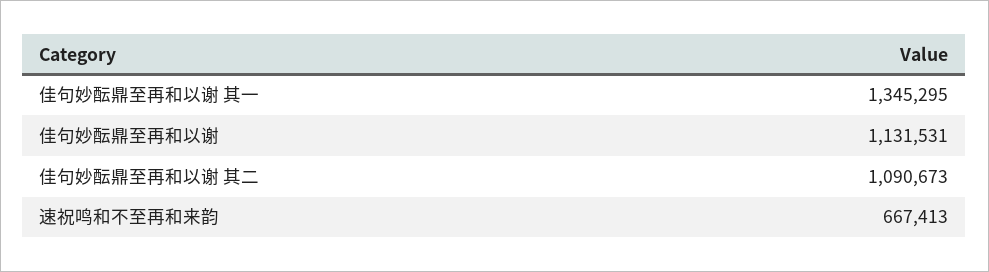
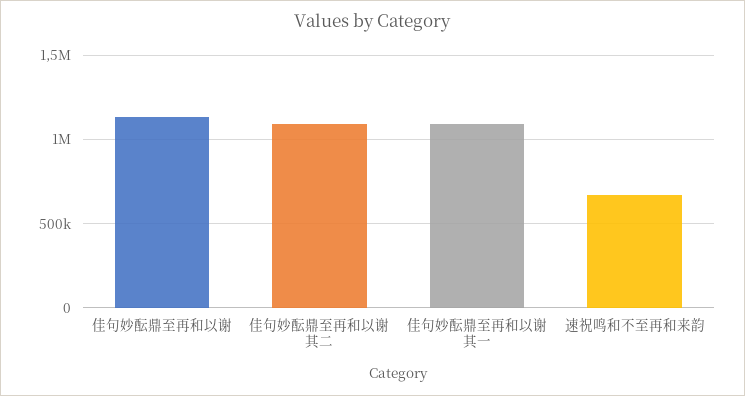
  {
-   "佳句妙酝鼎至再和以谢 其一": 1345295,
+   "佳句妙酝鼎至再和以谢 其一": 1100000,
    "佳句妙酝鼎至再和以谢": 1131531,
    "佳句妙酝鼎至再和以谢 其二": 1090673,
    "速祝鸣和不至再和来韵": 667413
  }

